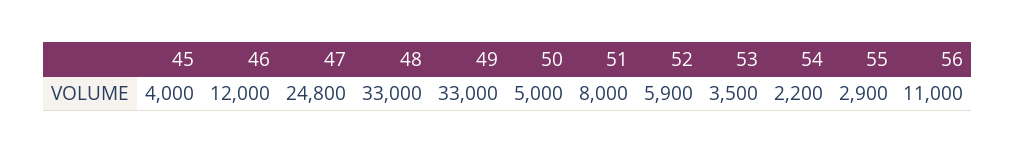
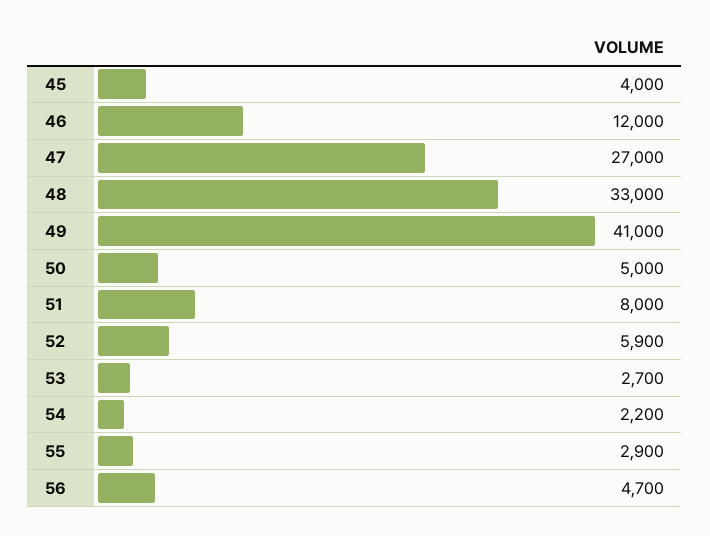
  {
    "45": 4000,
    "46": 12000,
-   "47": 24800,
+   "47": 27000,
    "48": 33000,
-   "49": 33000,
+   "49": 41000,
    "50": 5000,
    "51": 8000,
    "52": 5900,
-   "53": 3500,
+   "53": 2700,
    "54": 2200,
    "55": 2900,
-   "56": 11000
+   "56": 4700
  }

